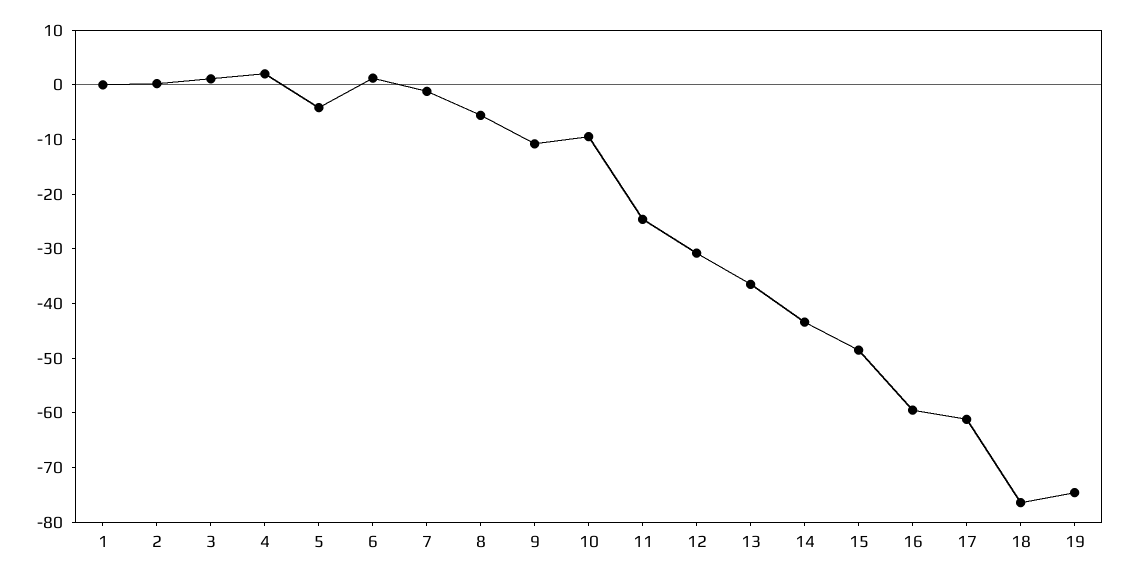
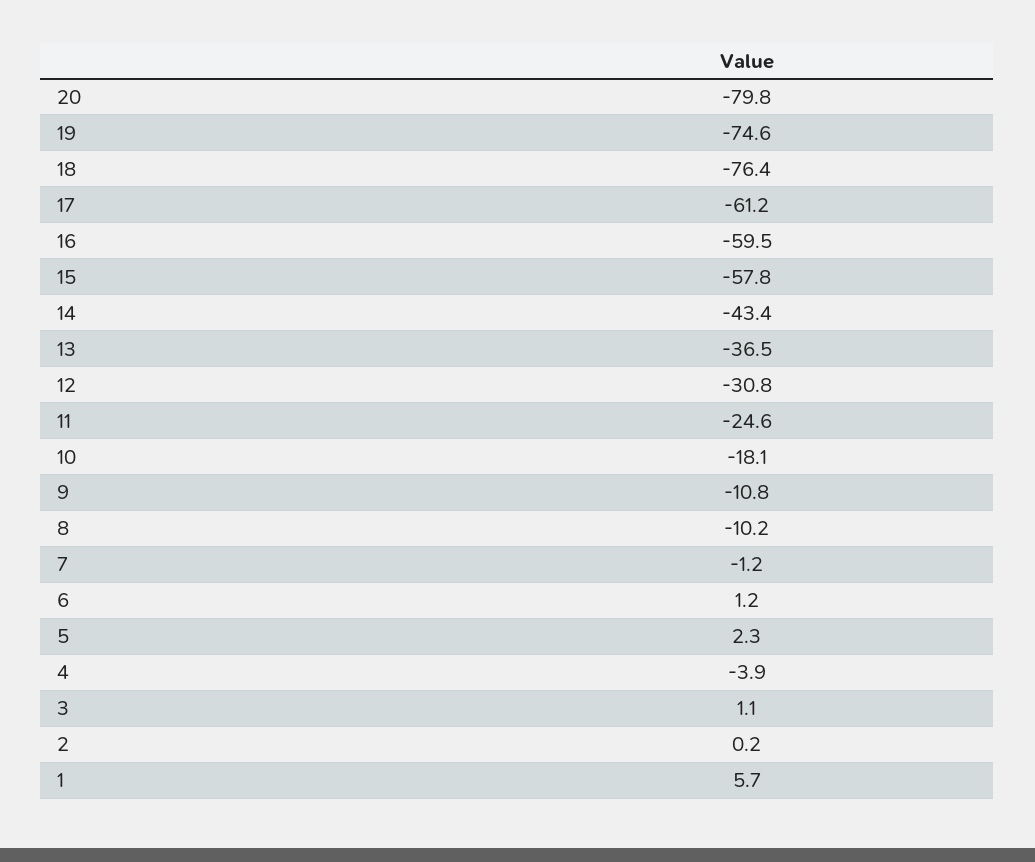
  {
-   "1": 0,
+   "1": 5.7,
    "2": 0.2,
    "3": 1.1,
-   "4": 2,
+   "4": -3.9,
-   "5": -4,
+   "5": 2.3,
    "6": 1.2,
    "7": -1.2,
-   "8": -6,
+   "8": -10.2,
    "9": -10.8,
-   "10": -10,
+   "10": -18.1,
    "11": -24.6,
    "12": -30.8,
    "13": -36.5,
    "14": -43.4,
-   "15": -48,
+   "15": -57.8,
    "16": -59.5,
    "17": -61.2,
    "18": -76.4,
-   "19": -74.6
+   "19": -74.6,
+   "20": -79.8
  }

